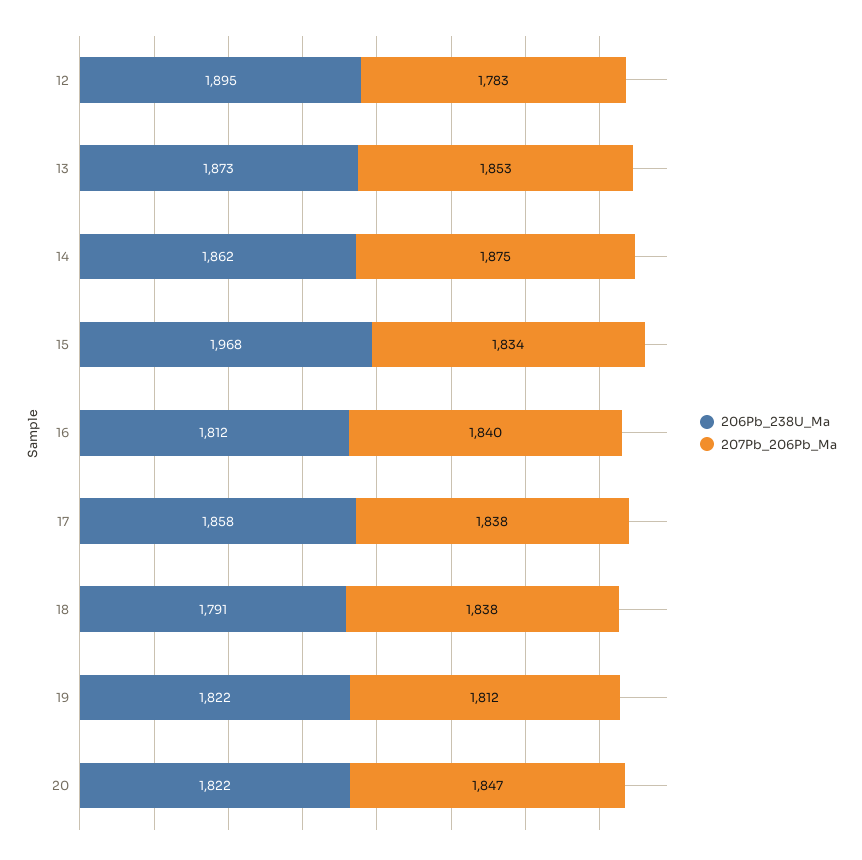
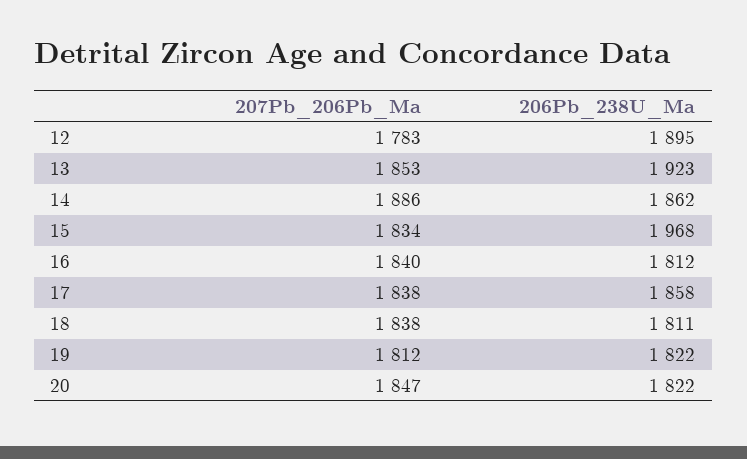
  {
    "206Pb_238U_Ma": {
      "12": 1895,
-     "13": 1873,
+     "13": 1923,
      "14": 1862,
      "15": 1968,
      "16": 1812,
      "17": 1858,
-     "18": 1791,
+     "18": 1811,
      "19": 1822,
      "20": 1822
    },
    "207Pb_206Pb_Ma": {
      "12": 1783,
      "13": 1853,
-     "14": 1875,
+     "14": 1886,
      "15": 1834,
      "16": 1840,
      "17": 1838,
      "18": 1838,
      "19": 1812,
      "20": 1847
    }
  }

